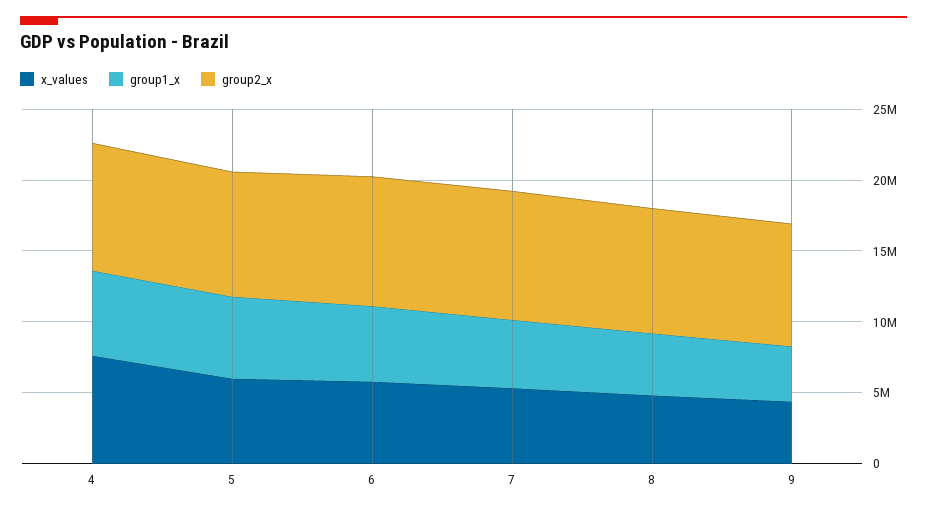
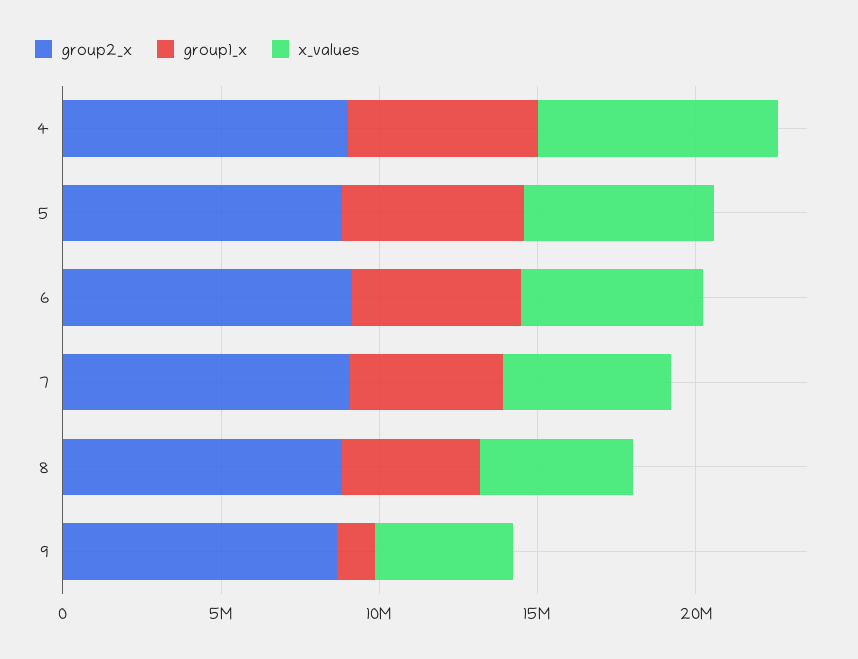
  {
    "x_values": {
      "4": 8000000,
      "5": 6000000,
      "6": 6000000,
      "7": 5000000,
      "8": 5000000,
      "9": 4000000
    },
    "group1_x": {
      "4": 6000000,
      "5": 6000000,
      "6": 5000000,
      "7": 5000000,
      "8": 4000000,
-     "9": 4000000
+     "9": 1000000
    },
    "group2_x": {
      "4": 9000000,
      "5": 9000000,
      "6": 9000000,
      "7": 9000000,
      "8": 9000000,
      "9": 9000000
    }
  }

